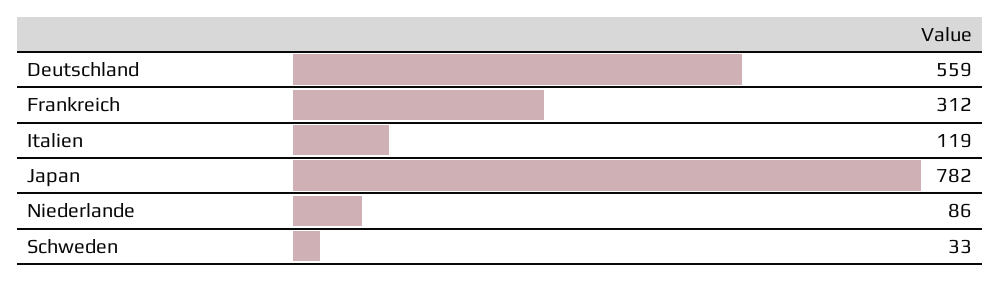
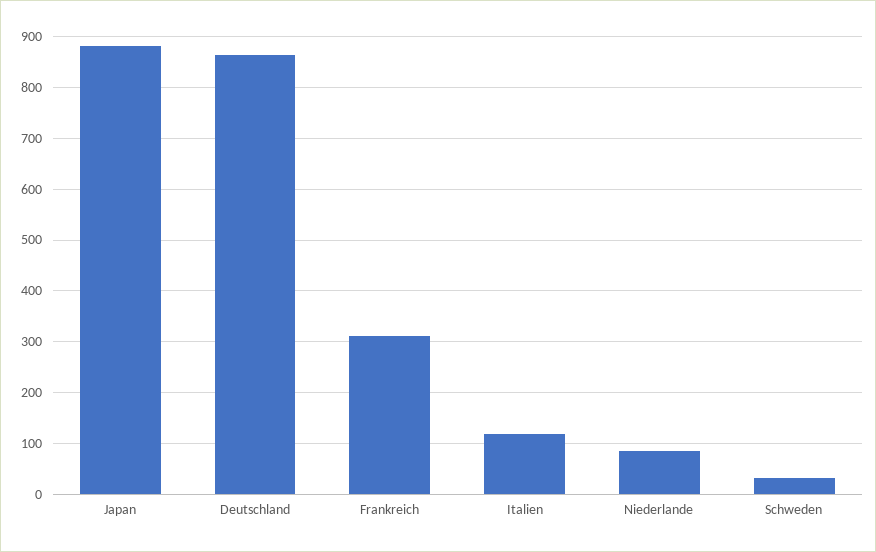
  {
-   "Deutschland": 559,
+   "Deutschland": 860,
    "Frankreich": 312,
    "Italien": 119,
-   "Japan": 782,
+   "Japan": 880,
    "Niederlande": 86,
    "Schweden": 33
  }

